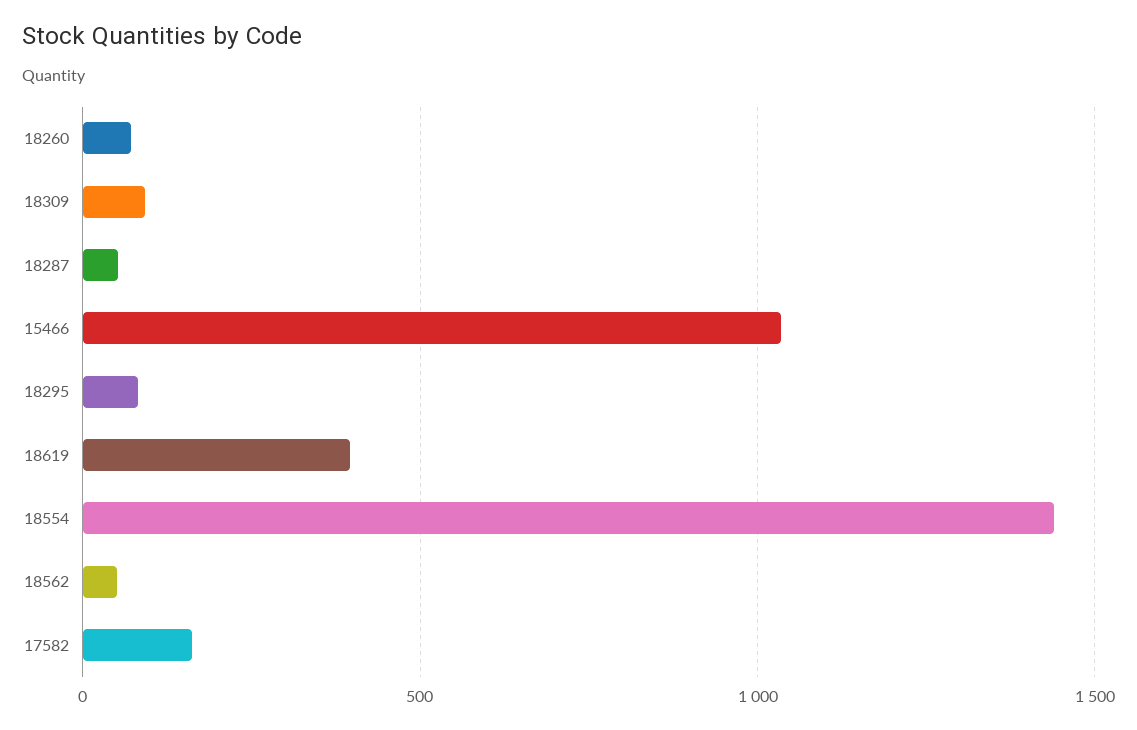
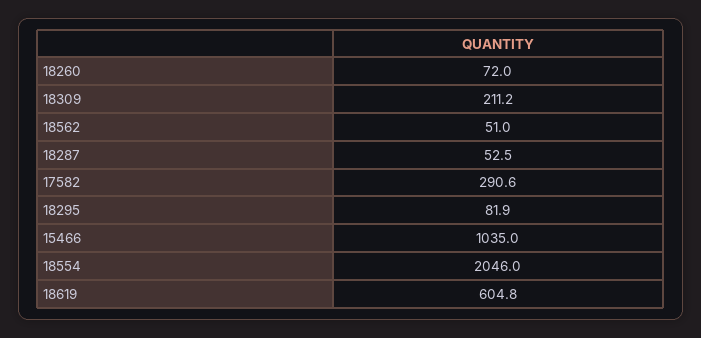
  {
    "18260": 72,
-   "18309": 100,
+   "18309": 211.2,
    "18287": 52.5,
    "15466": 1035,
    "18295": 81.9,
-   "18619": 400,
+   "18619": 604.8,
-   "18554": 1450,
+   "18554": 2046,
    "18562": 51,
-   "17582": 150
+   "17582": 290.6
  }

